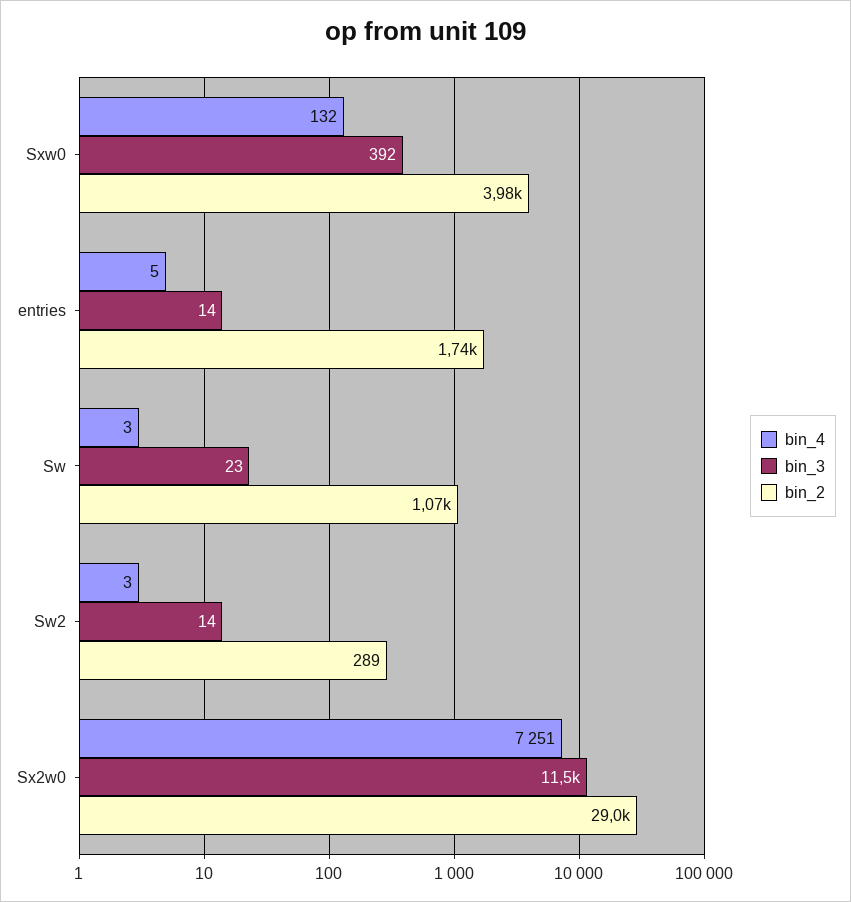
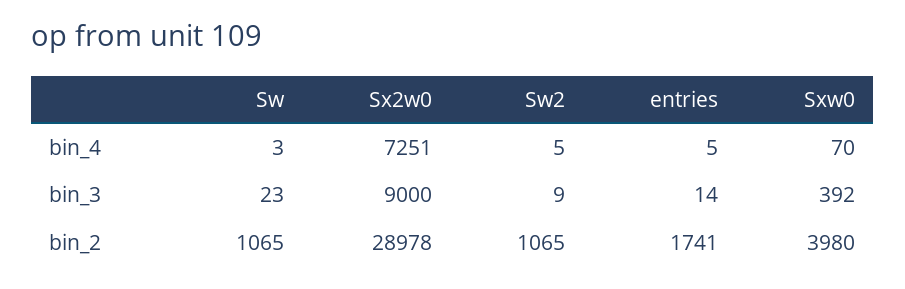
  {
    "bin_4": {
-     "Sxw0": 132,
+     "Sxw0": 70,
      "entries": 5,
      "Sw": 3,
-     "Sw2": 3,
+     "Sw2": 5,
      "Sx2w0": 7251
    },
    "bin_3": {
      "Sxw0": 392,
      "entries": 14,
      "Sw": 23,
-     "Sw2": 14,
+     "Sw2": 9,
-     "Sx2w0": 11500
+     "Sx2w0": 9000
    },
    "bin_2": {
      "Sxw0": 3980,
      "entries": 1741,
      "Sw": 1065,
-     "Sw2": 289,
+     "Sw2": 1065,
      "Sx2w0": 28978
    }
  }

